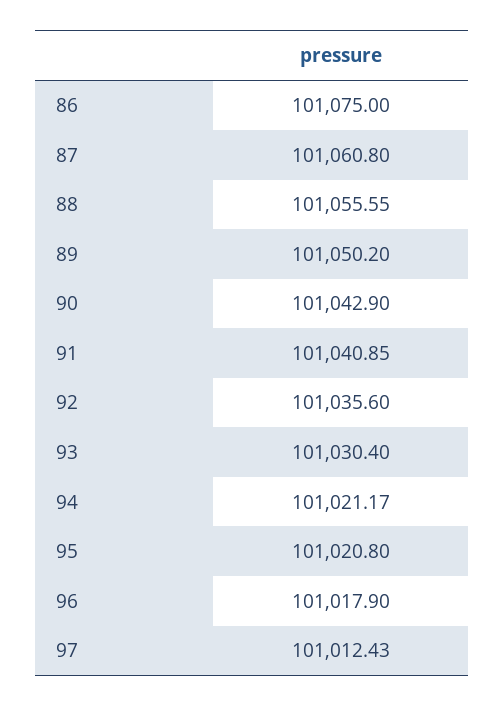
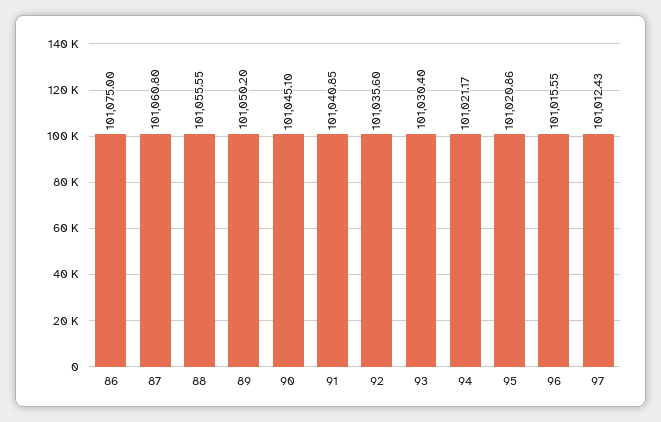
  {
    "86": 101075,
    "87": 101060.8,
    "88": 101055.55,
    "89": 101050.2,
-   "90": 101042.9,
+   "90": 101045.1,
    "91": 101040.85,
    "92": 101035.6,
    "93": 101030.4,
    "94": 101021.17,
-   "95": 101020.8,
+   "95": 101020.86,
-   "96": 101017.9,
+   "96": 101015.55,
    "97": 101012.43
  }

